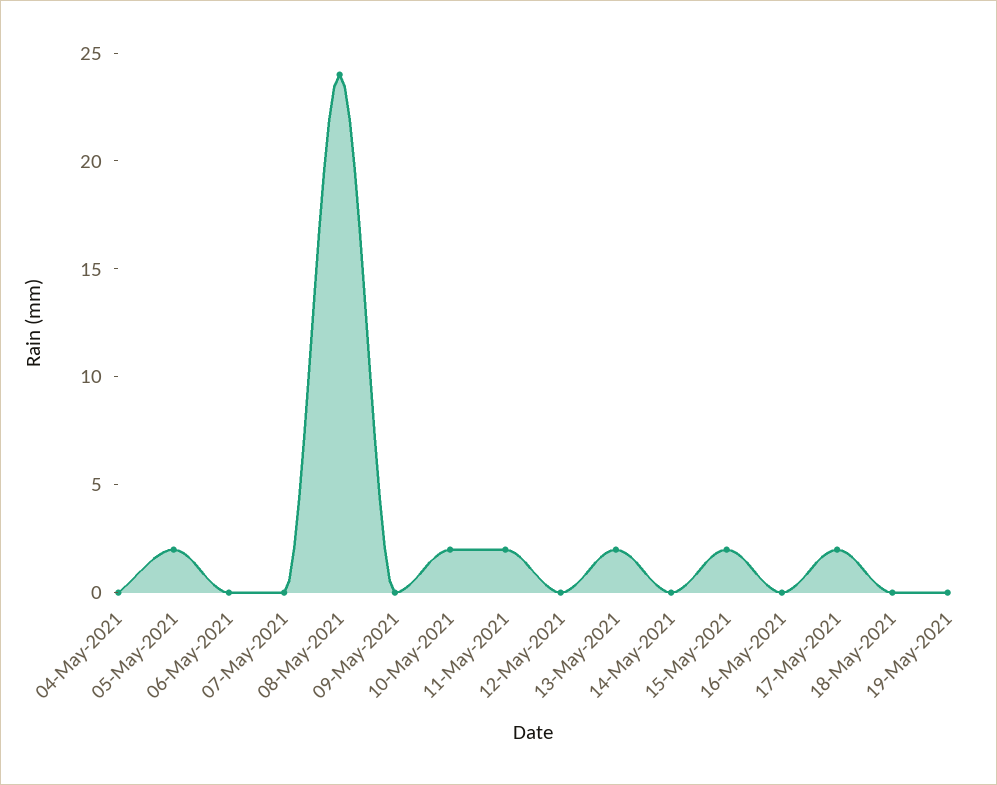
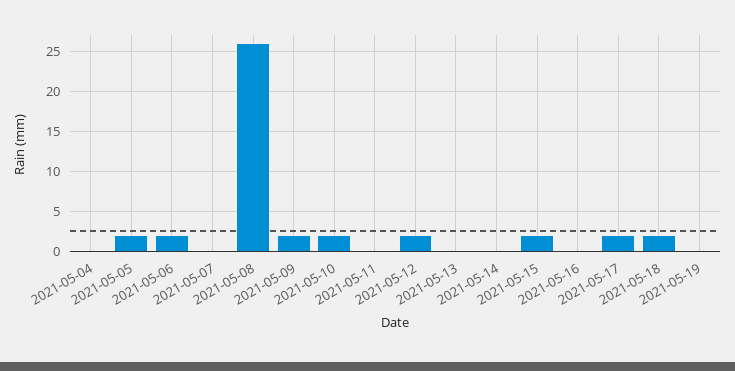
  {
    "04-May-2021": 0,
    "05-May-2021": 2,
-   "06-May-2021": 0,
+   "06-May-2021": 2,
    "07-May-2021": 0,
-   "08-May-2021": 24,
+   "08-May-2021": 26,
-   "09-May-2021": 0,
+   "09-May-2021": 2,
    "10-May-2021": 2,
-   "11-May-2021": 2,
+   "11-May-2021": 0,
-   "12-May-2021": 0,
+   "12-May-2021": 2,
-   "13-May-2021": 2,
+   "13-May-2021": 0,
    "14-May-2021": 0,
    "15-May-2021": 2,
    "16-May-2021": 0,
    "17-May-2021": 2,
-   "18-May-2021": 0,
+   "18-May-2021": 2,
    "19-May-2021": 0
  }

